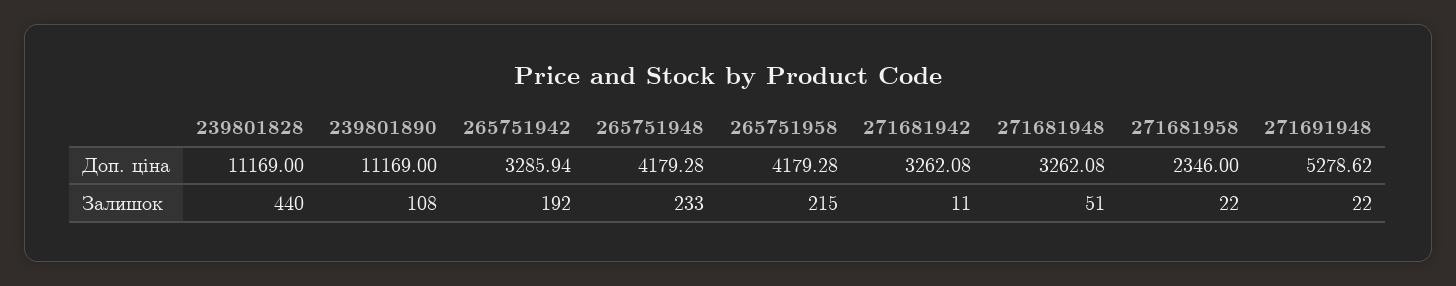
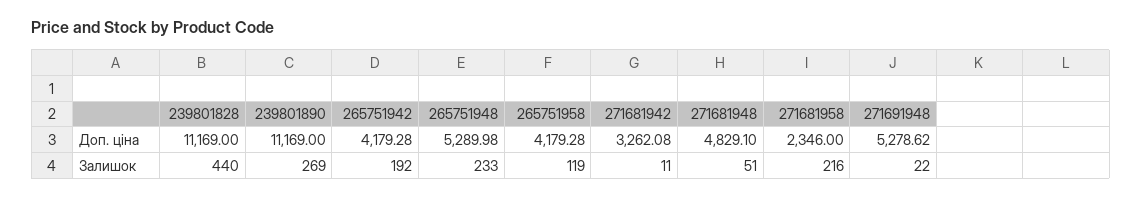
  {
    "239801828": {
      "Доп. ціна": 11169,
      "Залишок": 440
    },
    "239801890": {
      "Доп. ціна": 11169,
-     "Залишок": 108
+     "Залишок": 269
    },
    "265751942": {
-     "Доп. ціна": 3285.94,
+     "Доп. ціна": 4179.28,
      "Залишок": 192
    },
    "265751948": {
-     "Доп. ціна": 4179.28,
+     "Доп. ціна": 5289.98,
      "Залишок": 233
    },
    "265751958": {
      "Доп. ціна": 4179.28,
-     "Залишок": 215
+     "Залишок": 119
    },
    "271681942": {
      "Доп. ціна": 3262.08,
      "Залишок": 11
    },
    "271681948": {
-     "Доп. ціна": 3262.08,
+     "Доп. ціна": 4829.1,
      "Залишок": 51
    },
    "271681958": {
      "Доп. ціна": 2346,
-     "Залишок": 22
+     "Залишок": 216
    },
    "271691948": {
      "Доп. ціна": 5278.62,
      "Залишок": 22
    }
  }

